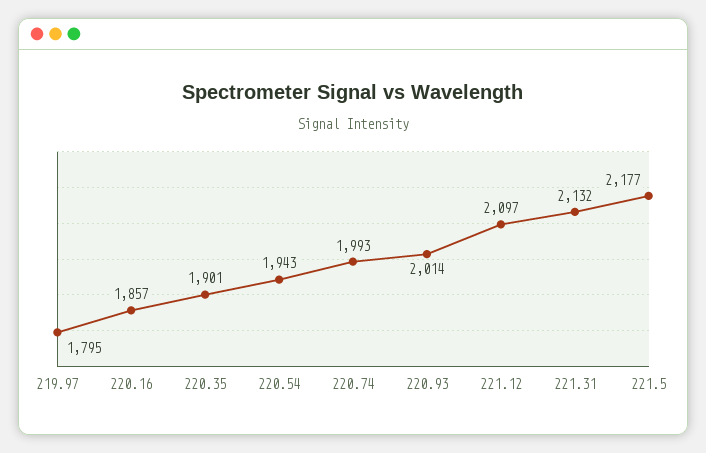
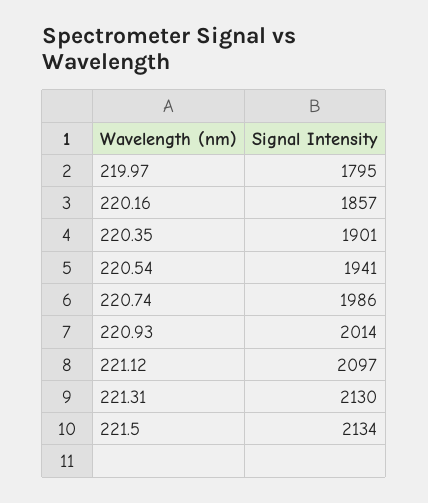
  {
    "219.97": 1795,
    "220.16": 1857,
    "220.35": 1901,
-   "220.54": 1943,
+   "220.54": 1941,
-   "220.74": 1993,
+   "220.74": 1986,
    "220.93": 2014,
    "221.12": 2097,
-   "221.31": 2132,
+   "221.31": 2130,
-   "221.5": 2177
+   "221.5": 2134
  }

